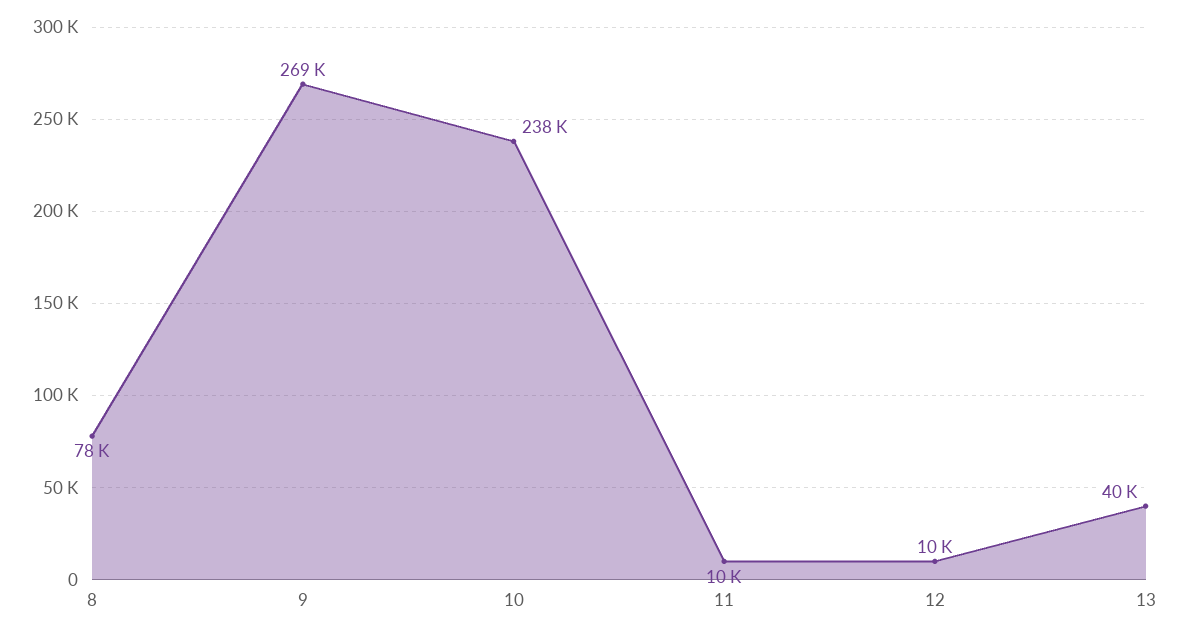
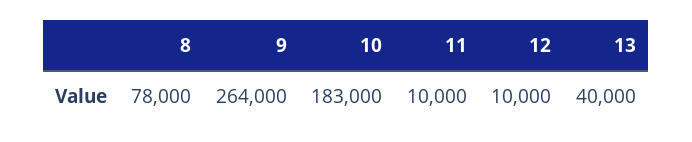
  {
    "8": 78000,
-   "9": 269000,
+   "9": 264000,
-   "10": 238000,
+   "10": 183000,
    "11": 10000,
    "12": 10000,
    "13": 40000
  }

